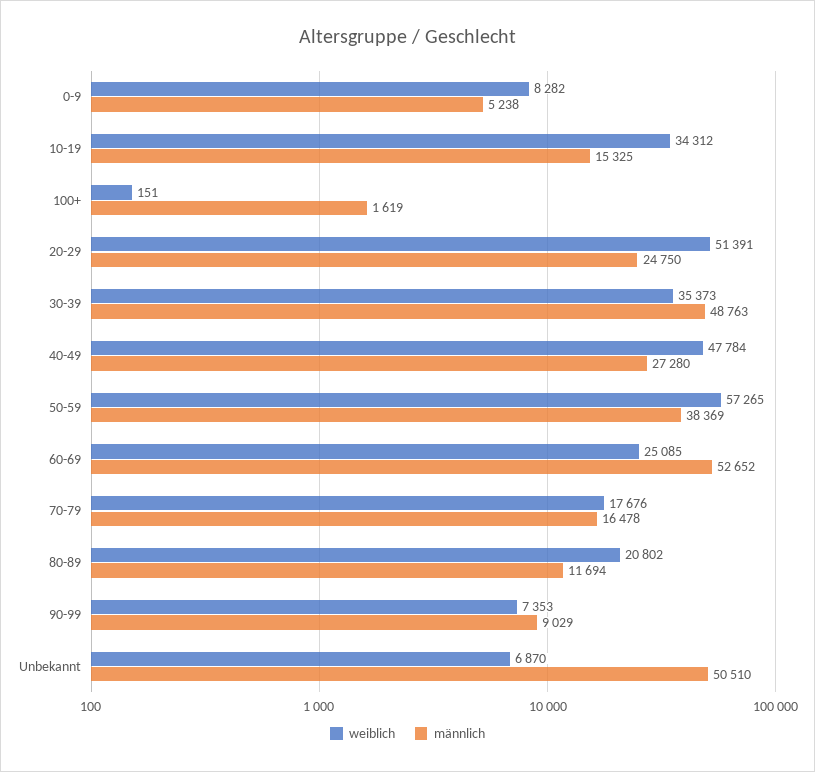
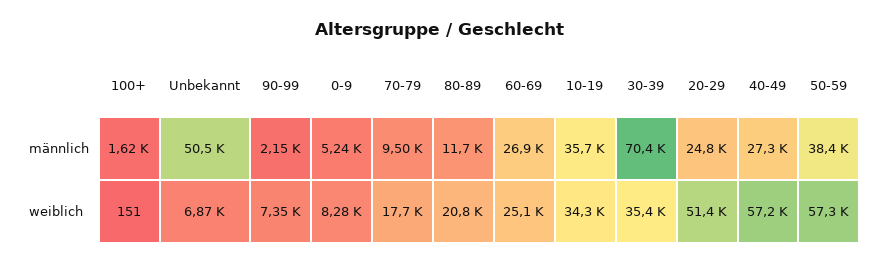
  {
    "weiblich": {
      "0-9": 8282,
      "10-19": 34312,
      "100+": 151,
      "20-29": 51391,
      "30-39": 35373,
-     "40-49": 47784,
+     "40-49": 57200,
      "50-59": 57265,
      "60-69": 25085,
      "70-79": 17676,
      "80-89": 20802,
      "90-99": 7353,
      "Unbekannt": 6870
    },
    "männlich": {
      "0-9": 5238,
-     "10-19": 15325,
+     "10-19": 35700,
      "100+": 1619,
      "20-29": 24750,
-     "30-39": 48763,
+     "30-39": 70400,
      "40-49": 27280,
      "50-59": 38369,
-     "60-69": 52652,
+     "60-69": 26900,
-     "70-79": 16478,
+     "70-79": 9500,
      "80-89": 11694,
-     "90-99": 9029,
+     "90-99": 2150,
      "Unbekannt": 50510
    }
  }

